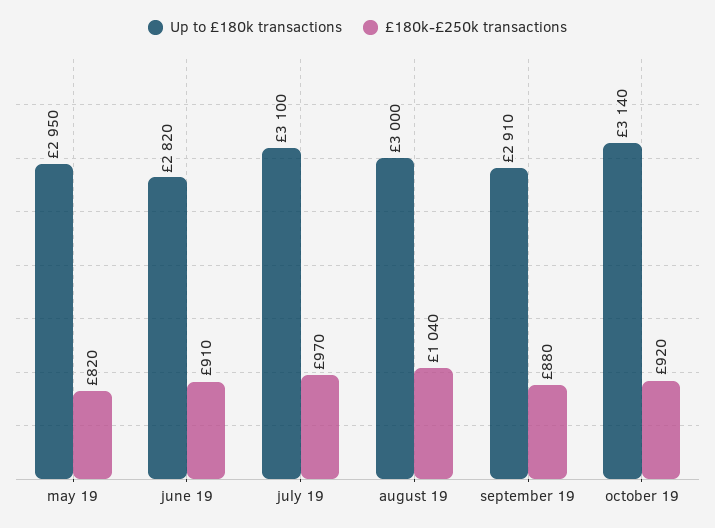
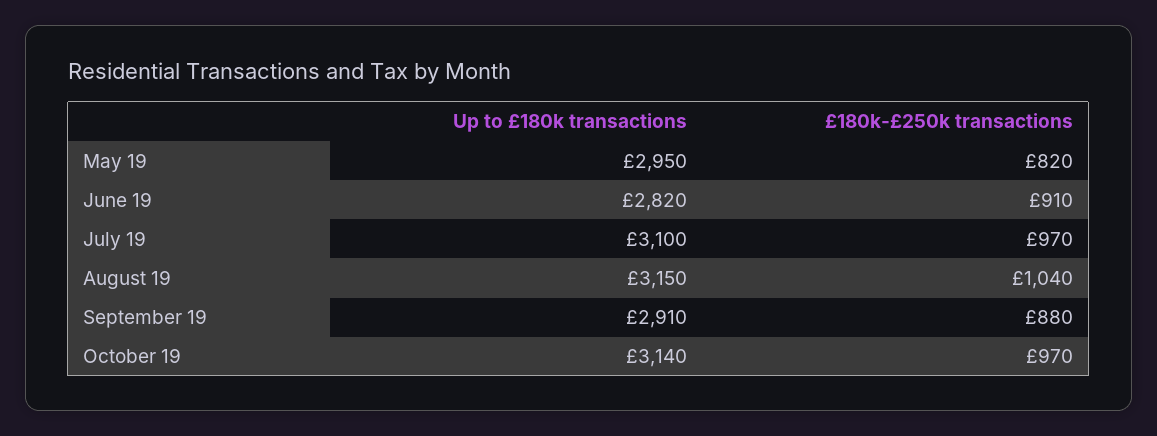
  {
    "Up to £180k transactions": {
      "may 19": 2950,
      "june 19": 2820,
      "july 19": 3100,
-     "august 19": 3000,
+     "august 19": 3150,
      "september 19": 2910,
      "october 19": 3140
    },
    "£180k-£250k transactions": {
      "may 19": 820,
      "june 19": 910,
      "july 19": 970,
      "august 19": 1040,
      "september 19": 880,
-     "october 19": 920
+     "october 19": 970
    }
  }

